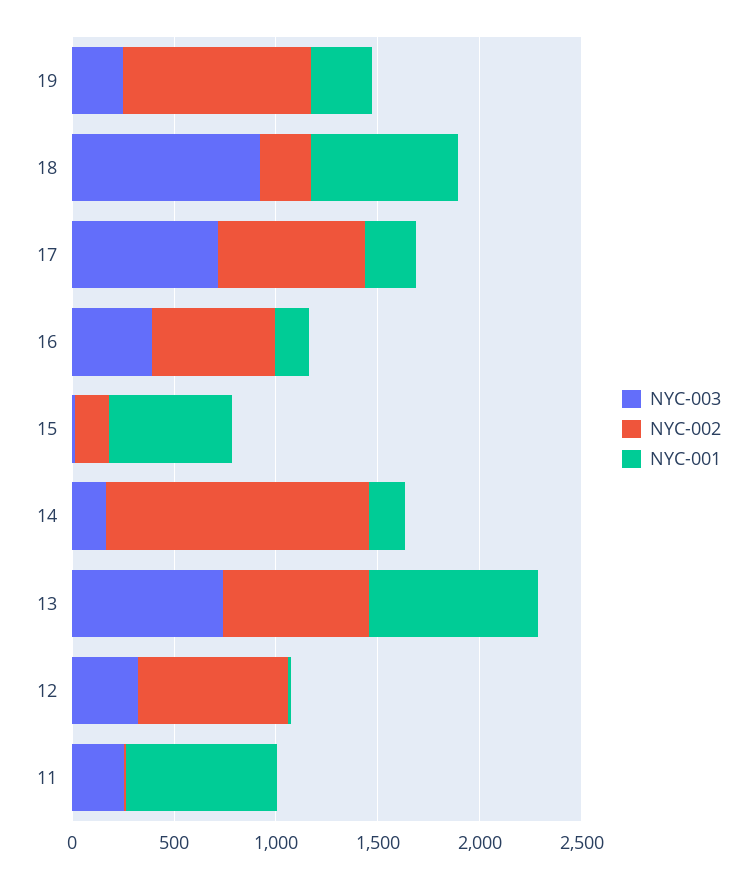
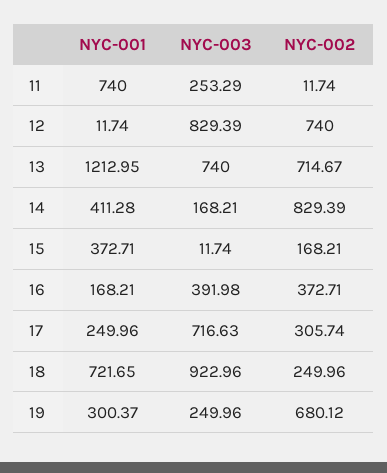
  {
    "NYC-003": {
      "19": 249.96,
      "18": 922.96,
      "17": 716.63,
      "16": 391.98,
      "15": 11.74,
      "14": 168.21,
      "13": 740,
-     "12": 300,
+     "12": 829.39,
      "11": 253.29
    },
    "NYC-002": {
-     "19": 900,
+     "19": 680.12,
      "18": 249.96,
-     "17": 700,
+     "17": 305.74,
-     "16": 600,
+     "16": 372.71,
      "15": 168.21,
-     "14": 1300,
+     "14": 829.39,
      "13": 714.67,
      "12": 740,
      "11": 11.74
    },
    "NYC-001": {
      "19": 300.37,
      "18": 721.65,
      "17": 249.96,
      "16": 168.21,
-     "15": 600,
+     "15": 372.71,
-     "14": 200,
+     "14": 411.28,
-     "13": 800,
+     "13": 1212.95,
      "12": 11.74,
      "11": 740
    }
  }

